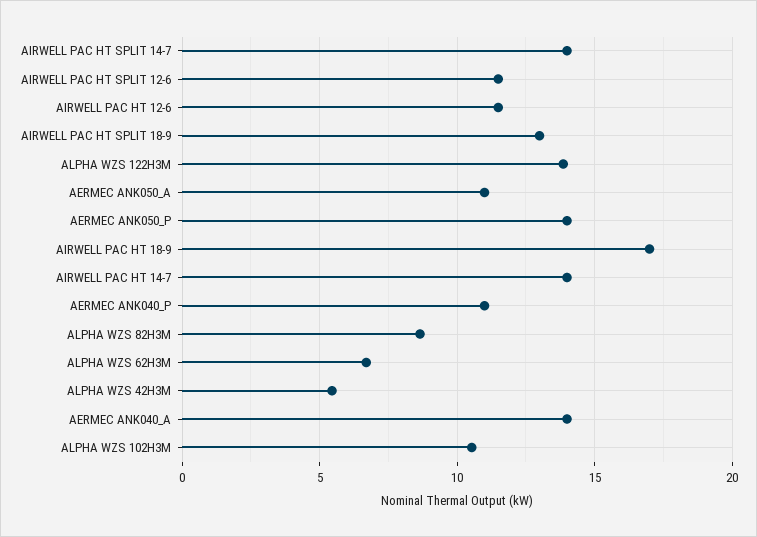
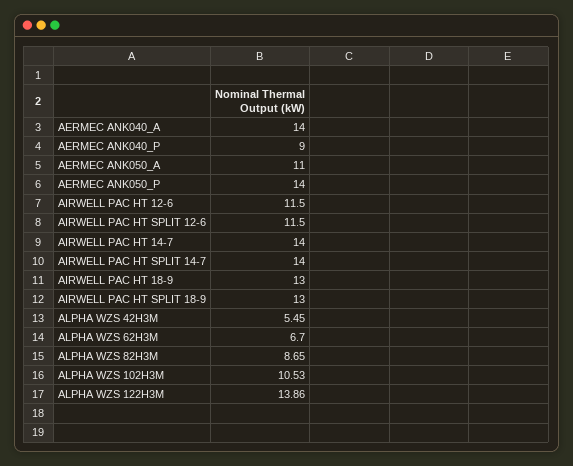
  {
    "AIRWELL PAC HT SPLIT 14-7": 14,
    "AIRWELL PAC HT SPLIT 12-6": 11.5,
    "AIRWELL PAC HT 12-6": 11.5,
    "AIRWELL PAC HT SPLIT 18-9": 13,
    "ALPHA WZS 122H3M": 13.86,
    "AERMEC ANK050_A": 11,
    "AERMEC ANK050_P": 14,
-   "AIRWELL PAC HT 18-9": 17,
+   "AIRWELL PAC HT 18-9": 13,
    "AIRWELL PAC HT 14-7": 14,
-   "AERMEC ANK040_P": 11,
+   "AERMEC ANK040_P": 9,
    "ALPHA WZS 82H3M": 8.65,
    "ALPHA WZS 62H3M": 6.7,
    "ALPHA WZS 42H3M": 5.45,
    "AERMEC ANK040_A": 14,
    "ALPHA WZS 102H3M": 10.53
  }

